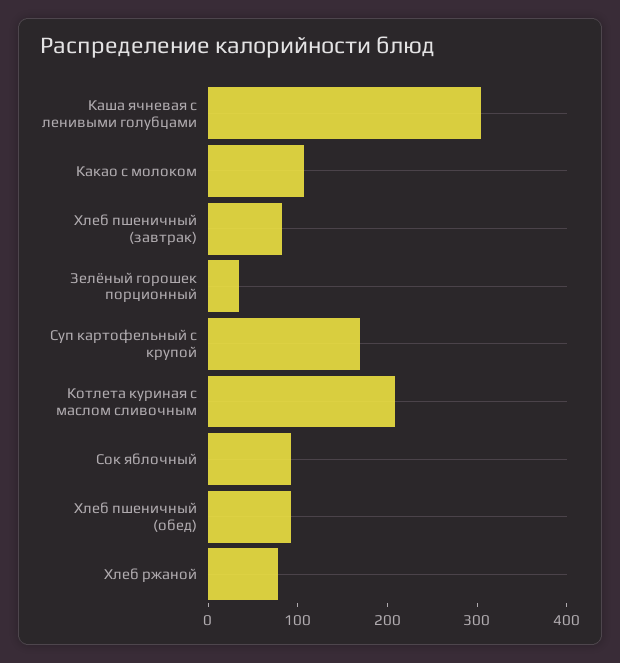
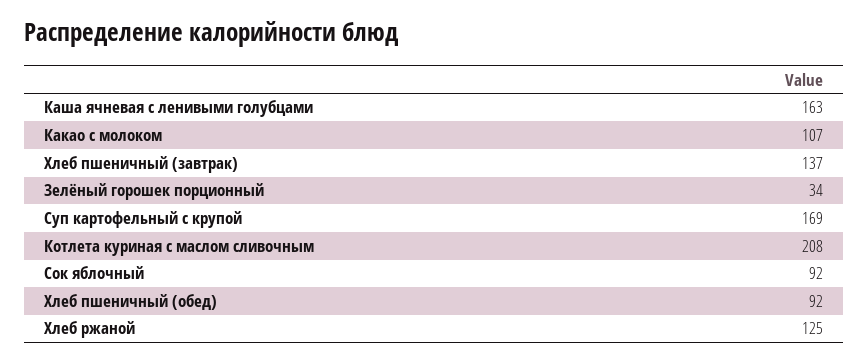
  {
-   "Каша ячневая с ленивыми голубцами": 300,
+   "Каша ячневая с ленивыми голубцами": 163,
    "Какао с молоком": 107,
-   "Хлеб пшеничный (завтрак)": 80,
+   "Хлеб пшеничный (завтрак)": 137,
    "Зелёный горошек порционный": 34,
    "Суп картофельный с крупой": 169,
    "Котлета куриная с маслом сливочным": 208,
    "Сок яблочный": 92,
    "Хлеб пшеничный (обед)": 92,
-   "Хлеб ржаной": 80
+   "Хлеб ржаной": 125
  }

